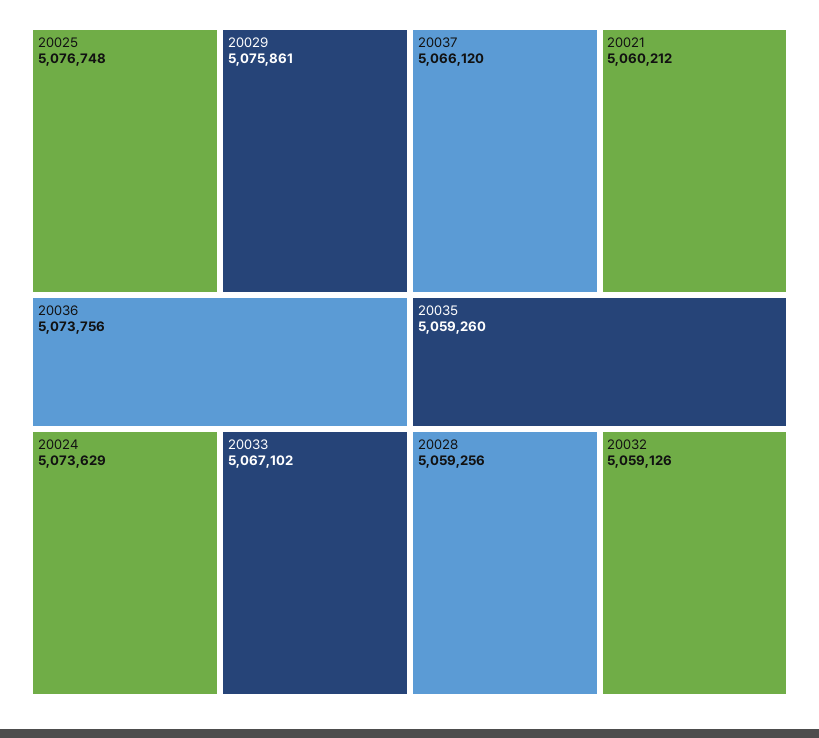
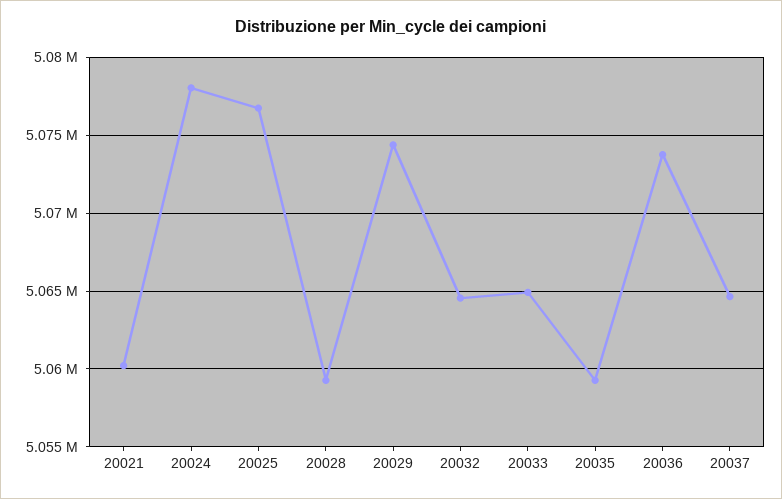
  {
    "20025": 5076748,
-   "20029": 5075861,
+   "20029": 5074500,
    "20036": 5073756,
-   "20024": 5073629,
+   "20024": 5078000,
-   "20033": 5067102,
+   "20033": 5065000,
-   "20037": 5066120,
+   "20037": 5064500,
    "20021": 5060212,
    "20035": 5059260,
    "20028": 5059256,
-   "20032": 5059126
+   "20032": 5064500
  }

